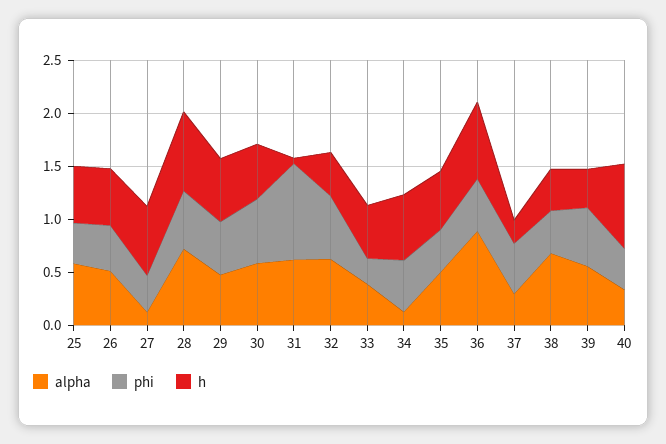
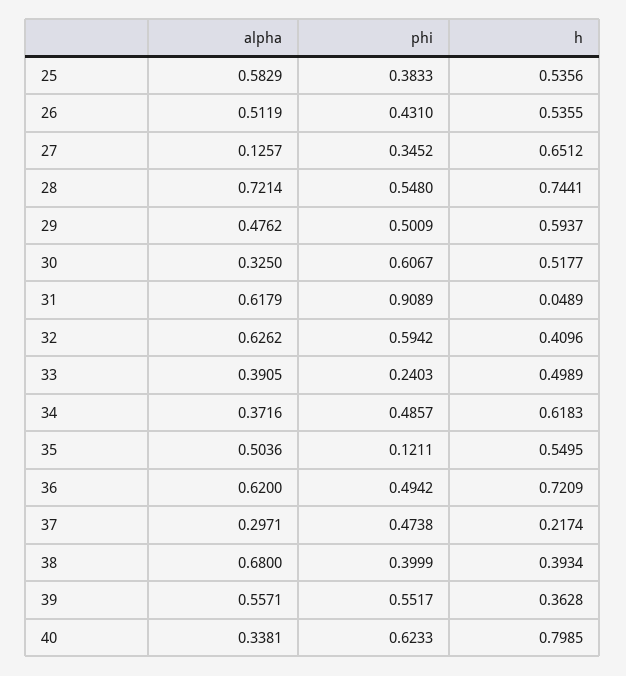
  {
    "alpha": {
      "25": 0.5829,
      "26": 0.5119,
      "27": 0.1257,
      "28": 0.7214,
      "29": 0.4762,
-     "30": 0.6,
+     "30": 0.325,
      "31": 0.6179,
      "32": 0.6262,
      "33": 0.3905,
-     "34": 0.1,
+     "34": 0.3716,
      "35": 0.5036,
-     "36": 0.9,
+     "36": 0.62,
      "37": 0.2971,
      "38": 0.68,
      "39": 0.5571,
      "40": 0.3381
    },
    "phi": {
      "25": 0.3833,
      "26": 0.431,
      "27": 0.3452,
      "28": 0.548,
      "29": 0.5009,
      "30": 0.6067,
      "31": 0.9089,
      "32": 0.5942,
      "33": 0.2403,
      "34": 0.4857,
-     "35": 0.4,
+     "35": 0.1211,
      "36": 0.4942,
      "37": 0.4738,
      "38": 0.3999,
      "39": 0.5517,
-     "40": 0.4
+     "40": 0.6233
    },
    "h": {
      "25": 0.5356,
      "26": 0.5355,
      "27": 0.6512,
      "28": 0.7441,
      "29": 0.5937,
      "30": 0.5177,
      "31": 0.0489,
      "32": 0.4096,
      "33": 0.4989,
      "34": 0.6183,
      "35": 0.5495,
      "36": 0.7209,
      "37": 0.2174,
      "38": 0.3934,
      "39": 0.3628,
      "40": 0.7985
    }
  }

